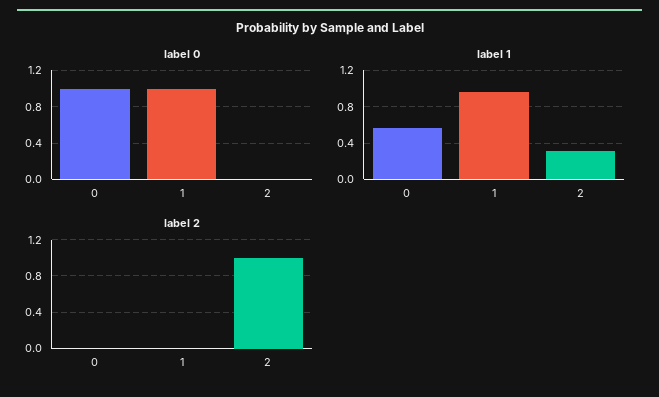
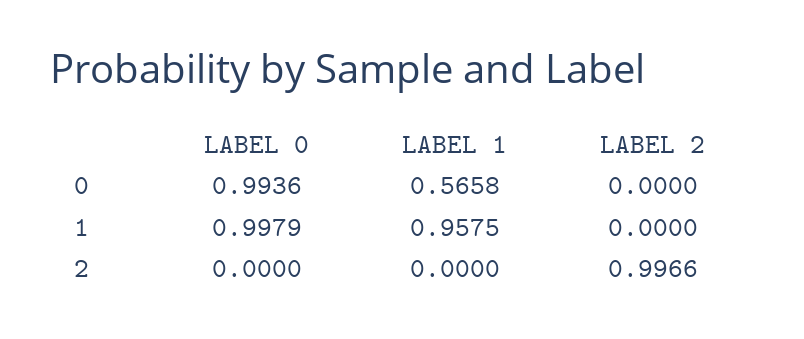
  {
    "label 0": {
      "0": 0.9936,
      "1": 0.9979,
      "2": 0
    },
    "label 1": {
      "0": 0.5658,
      "1": 0.9575,
-     "2": 0.3
+     "2": 0
    },
    "label 2": {
      "0": 0,
      "1": 0,
      "2": 0.9966
    }
  }

